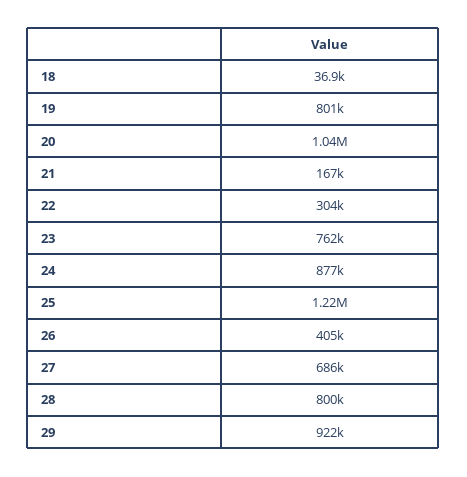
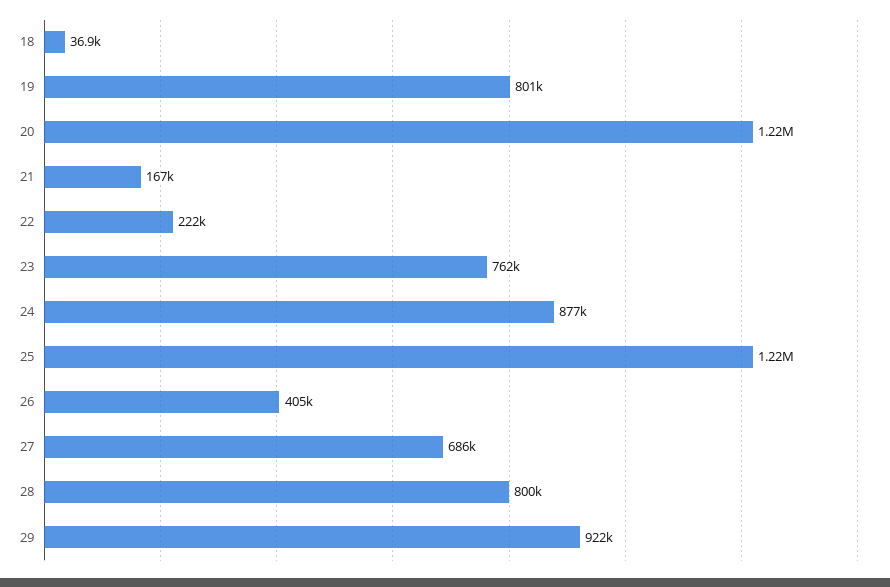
  {
    "18": 36900,
    "19": 801000,
-   "20": 1040000,
+   "20": 1220000,
    "21": 167000,
-   "22": 304000,
+   "22": 222000,
    "23": 762000,
    "24": 877000,
    "25": 1220000,
    "26": 405000,
    "27": 686000,
    "28": 800000,
    "29": 922000
  }

